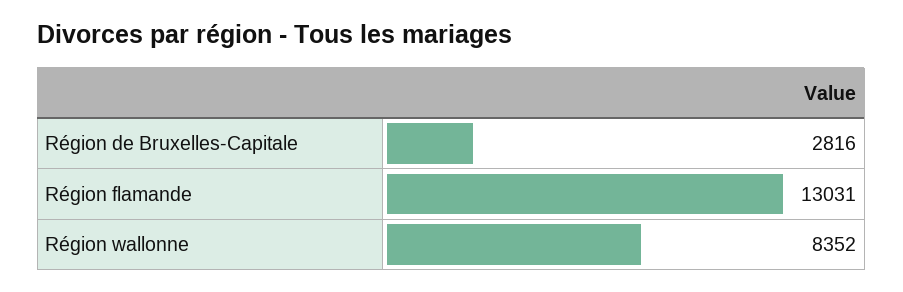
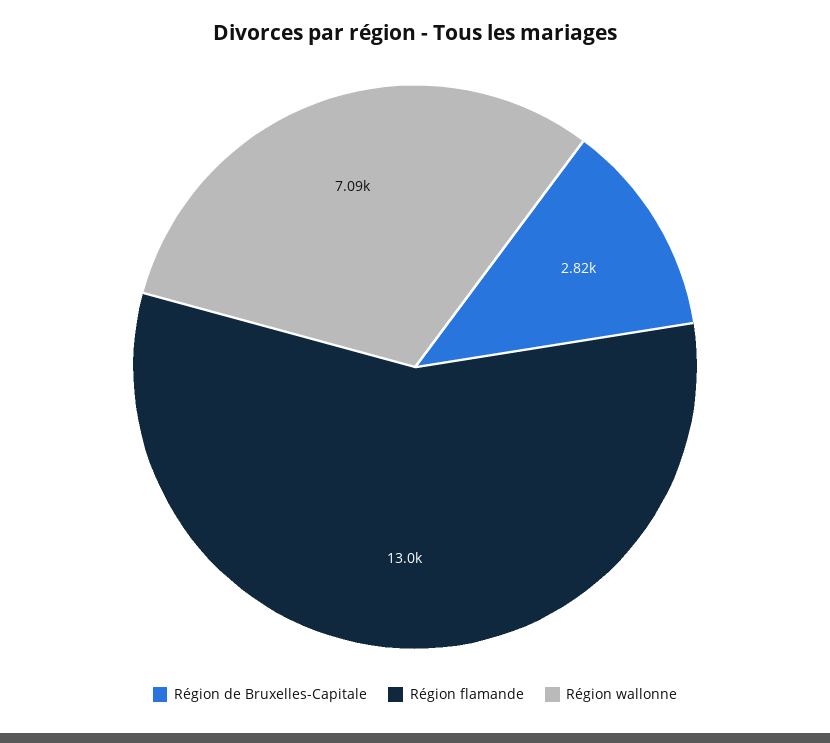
  {
    "Région de Bruxelles-Capitale": 2816,
    "Région flamande": 13031,
-   "Région wallonne": 8352
+   "Région wallonne": 7090
  }

